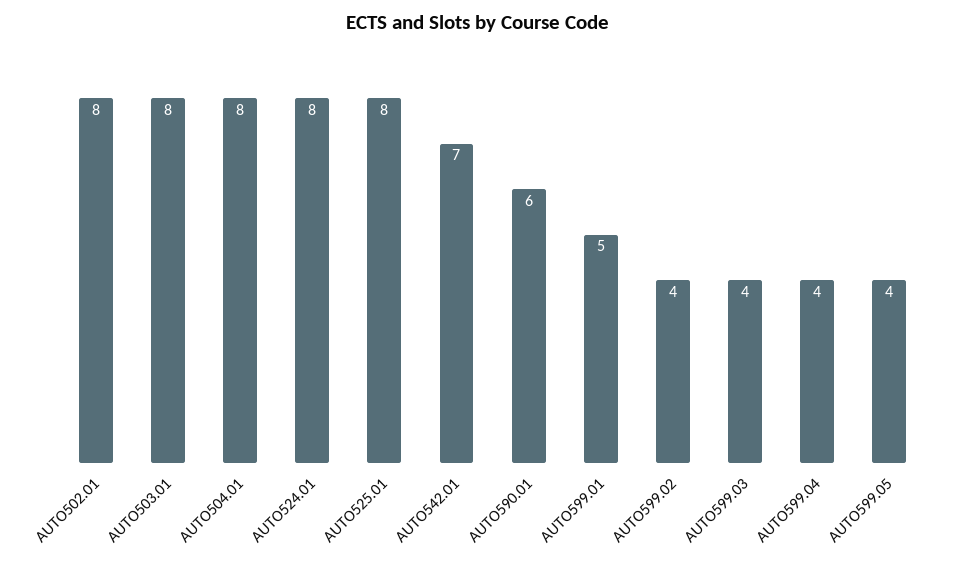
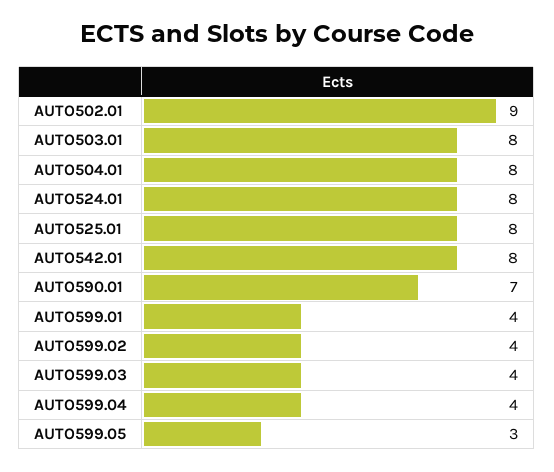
  {
-   "AUTO502.01": 8,
+   "AUTO502.01": 9,
    "AUTO503.01": 8,
    "AUTO504.01": 8,
    "AUTO524.01": 8,
    "AUTO525.01": 8,
-   "AUTO542.01": 7,
+   "AUTO542.01": 8,
-   "AUTO590.01": 6,
+   "AUTO590.01": 7,
-   "AUTO599.01": 5,
+   "AUTO599.01": 4,
    "AUTO599.02": 4,
    "AUTO599.03": 4,
    "AUTO599.04": 4,
-   "AUTO599.05": 4
+   "AUTO599.05": 3
  }

